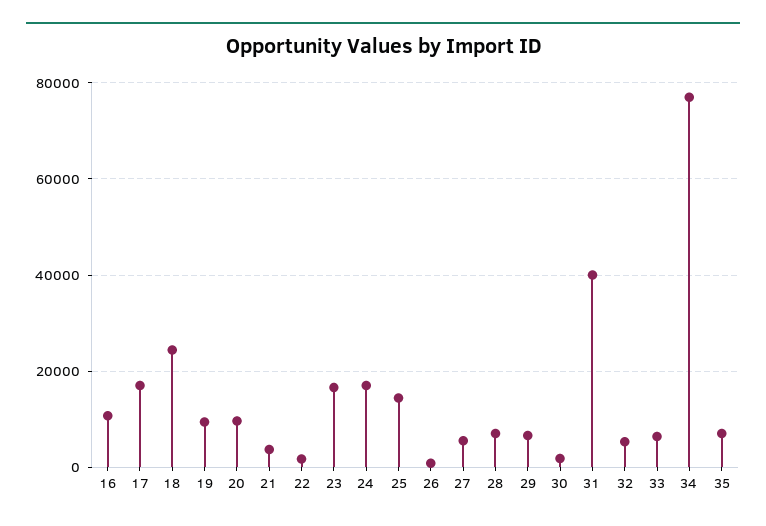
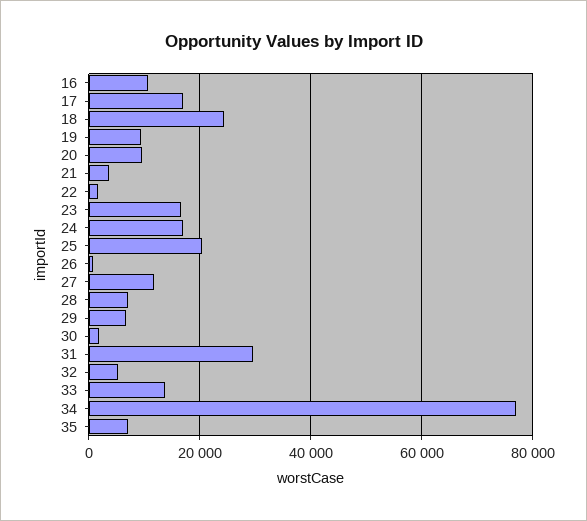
  {
    "16": 10000,
    "17": 18000,
    "18": 24000,
    "19": 10000,
    "20": 10000,
    "21": 4000,
    "22": 2000,
    "23": 16000,
    "24": 18000,
-   "25": 14000,
+   "25": 20000,
    "26": 0,
-   "27": 6000,
+   "27": 12000,
    "28": 8000,
    "29": 6000,
    "30": 2000,
-   "31": 40000,
+   "31": 30000,
    "32": 6000,
-   "33": 6000,
+   "33": 14000,
    "34": 78000,
    "35": 8000
  }

